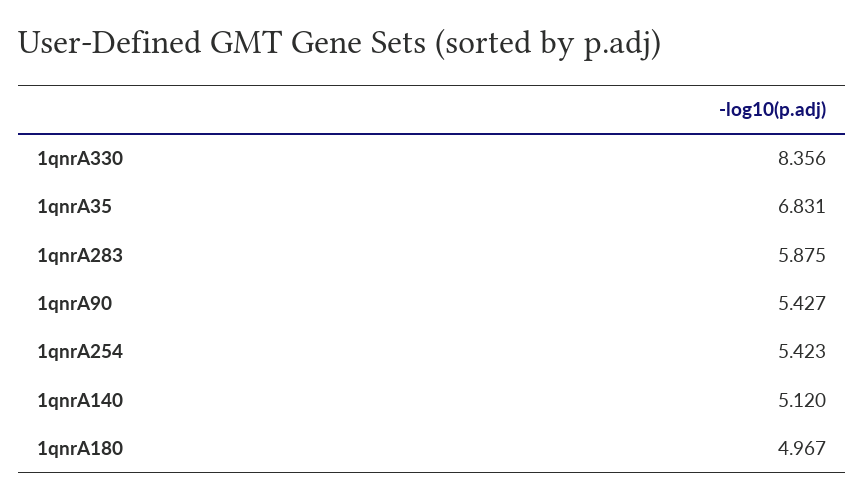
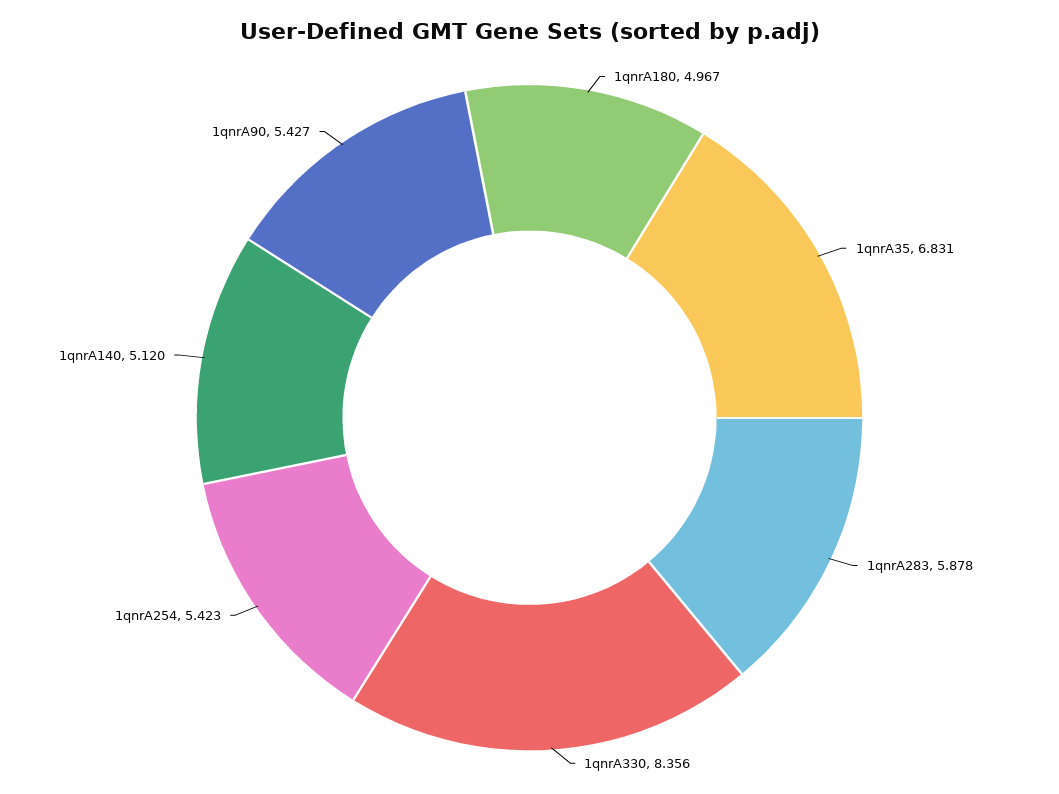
  {
    "1qnrA330": 8.356,
    "1qnrA35": 6.831,
-   "1qnrA283": 5.875,
+   "1qnrA283": 5.878,
    "1qnrA90": 5.427,
    "1qnrA254": 5.423,
    "1qnrA140": 5.12,
    "1qnrA180": 4.967
  }

